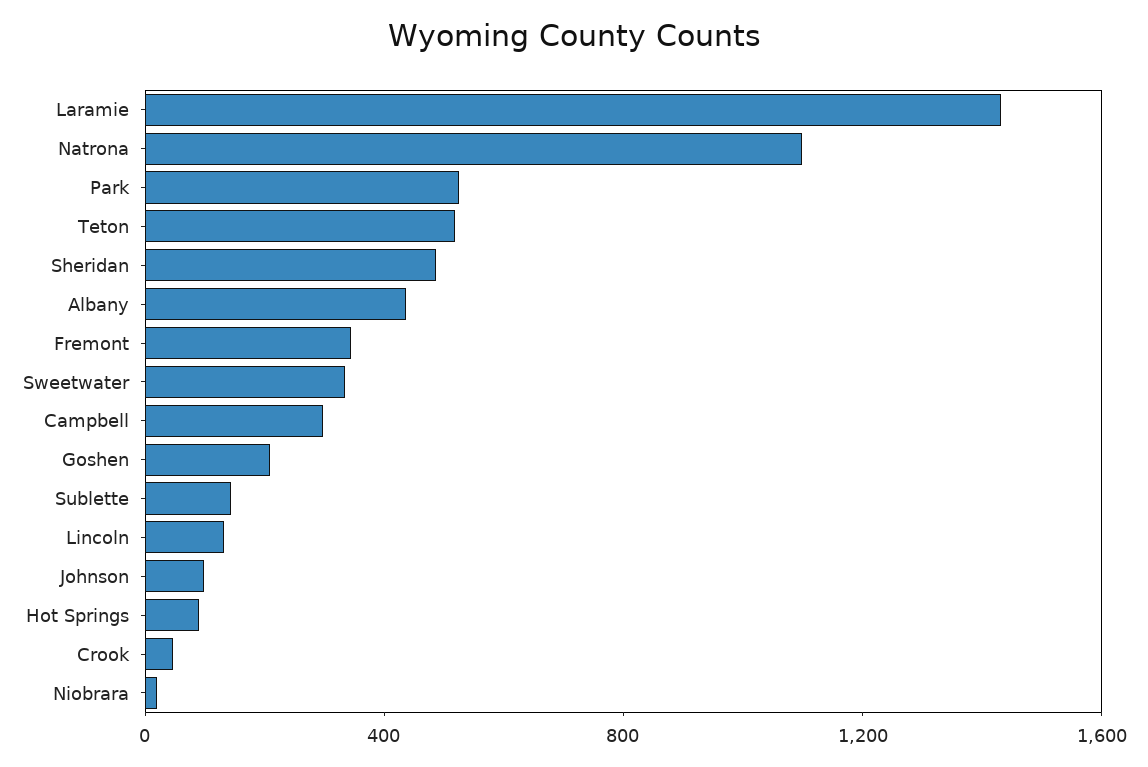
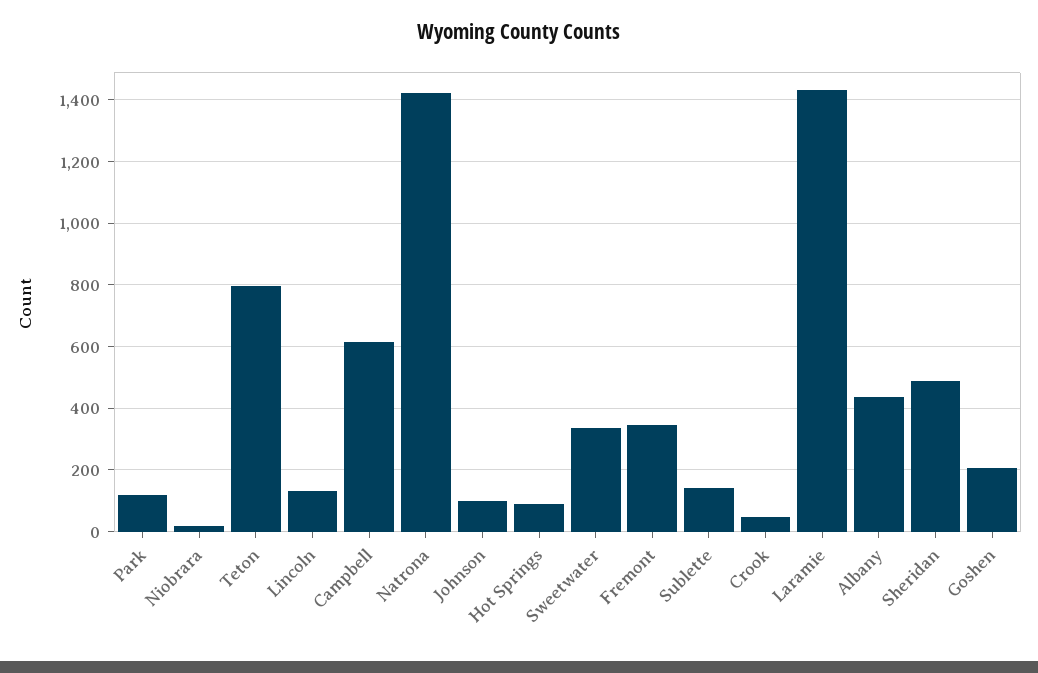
  {
    "Laramie": 1440,
-   "Natrona": 1100,
+   "Natrona": 1420,
-   "Park": 500,
+   "Park": 120,
-   "Teton": 500,
+   "Teton": 800,
    "Sheridan": 480,
    "Albany": 440,
    "Fremont": 340,
    "Sweetwater": 340,
-   "Campbell": 300,
+   "Campbell": 620,
    "Goshen": 200,
    "Sublette": 140,
    "Lincoln": 140,
    "Johnson": 100,
    "Hot Springs": 100,
    "Crook": 40,
    "Niobrara": 20
  }

